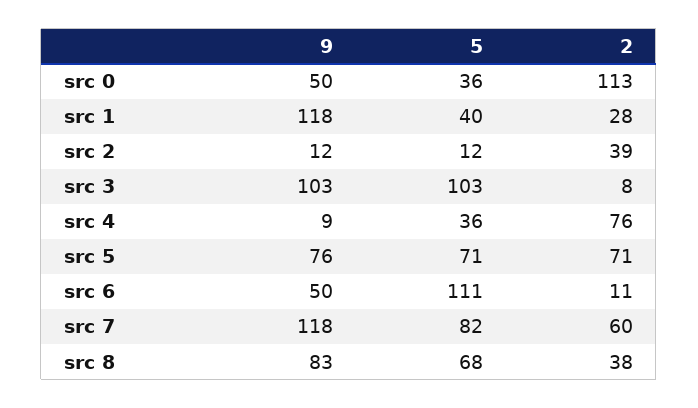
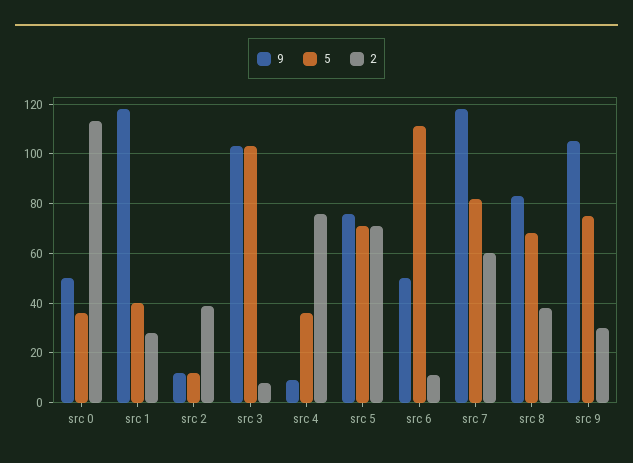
  {
    "9": {
      "src 0": 50,
      "src 1": 118,
      "src 2": 12,
      "src 3": 103,
      "src 4": 9,
      "src 5": 76,
      "src 6": 50,
      "src 7": 118,
-     "src 8": 83
+     "src 8": 83,
+     "src 9": 105
    },
    "5": {
      "src 0": 36,
      "src 1": 40,
      "src 2": 12,
      "src 3": 103,
      "src 4": 36,
      "src 5": 71,
      "src 6": 111,
      "src 7": 82,
-     "src 8": 68
+     "src 8": 68,
+     "src 9": 75
    },
    "2": {
      "src 0": 113,
      "src 1": 28,
      "src 2": 39,
      "src 3": 8,
      "src 4": 76,
      "src 5": 71,
      "src 6": 11,
      "src 7": 60,
-     "src 8": 38
+     "src 8": 38,
+     "src 9": 30
    }
  }

